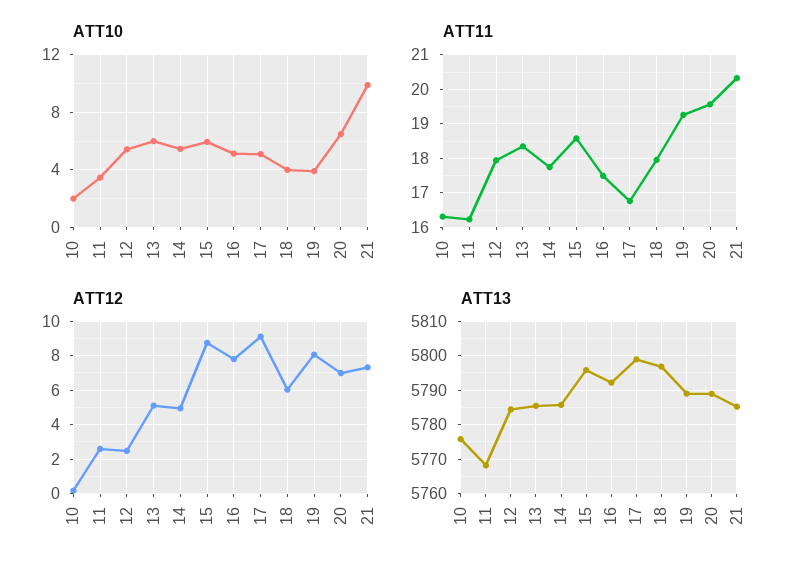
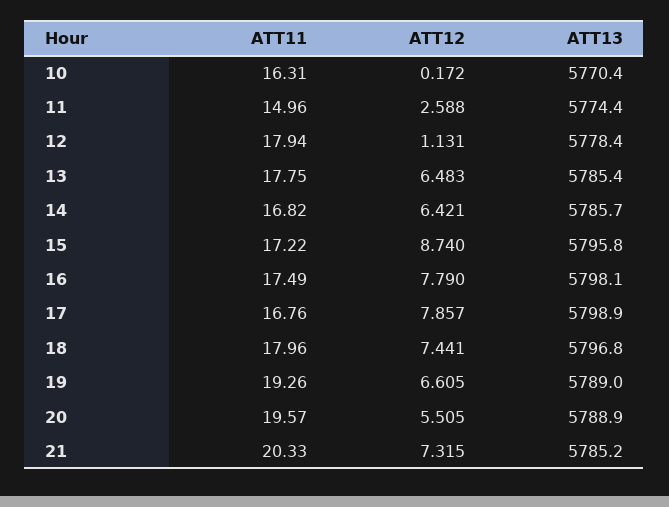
  {
-   "ATT10": {
-     "10": 2,
-     "11": 3.5,
-     "12": 5.5,
-     "13": 6,
-     "14": 5.5,
-     "15": 6,
-     "16": 5,
-     "17": 5,
-     "18": 4,
-     "19": 4,
-     "20": 6.5,
-     "21": 10
-   },
    "ATT11": {
      "10": 16.31,
-     "11": 16.2,
+     "11": 14.96,
      "12": 17.94,
-     "13": 18.4,
+     "13": 17.75,
-     "14": 17.8,
+     "14": 16.82,
-     "15": 18.6,
+     "15": 17.22,
      "16": 17.49,
      "17": 16.76,
      "18": 17.96,
      "19": 19.26,
      "20": 19.57,
      "21": 20.33
    },
    "ATT12": {
      "10": 0.172,
      "11": 2.588,
-     "12": 2.5,
+     "12": 1.131,
-     "13": 5,
+     "13": 6.483,
-     "14": 5,
+     "14": 6.421,
      "15": 8.74,
      "16": 7.79,
-     "17": 9,
+     "17": 7.857,
-     "18": 6,
+     "18": 7.441,
-     "19": 8,
+     "19": 6.605,
-     "20": 7,
+     "20": 5.505,
      "21": 7.315
    },
    "ATT13": {
-     "10": 5776,
+     "10": 5770.4,
-     "11": 5768,
+     "11": 5774.4,
-     "12": 5784,
+     "12": 5778.4,
      "13": 5785.4,
      "14": 5785.7,
      "15": 5795.8,
-     "16": 5792,
+     "16": 5798.1,
      "17": 5798.9,
      "18": 5796.8,
      "19": 5789,
      "20": 5788.9,
      "21": 5785.2
    }
  }

